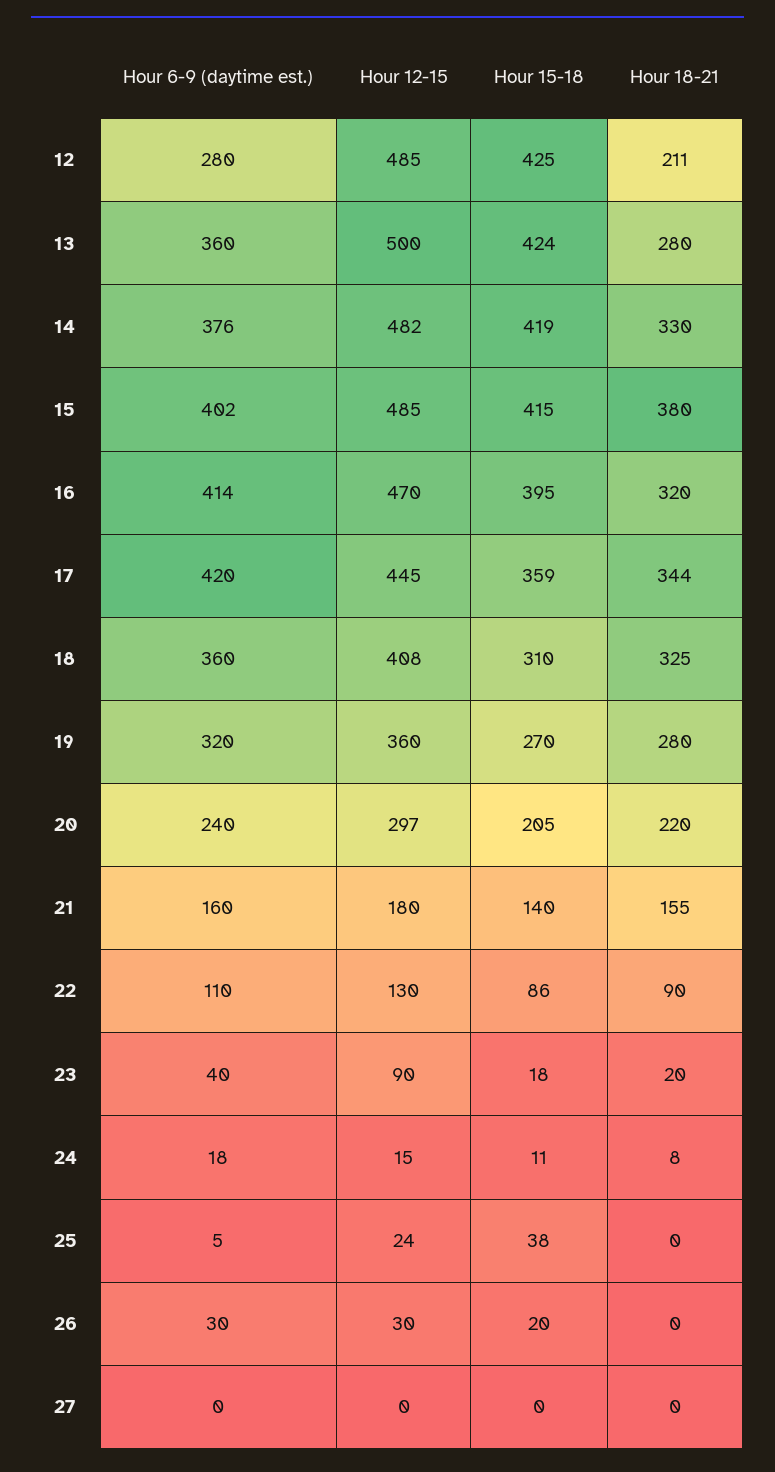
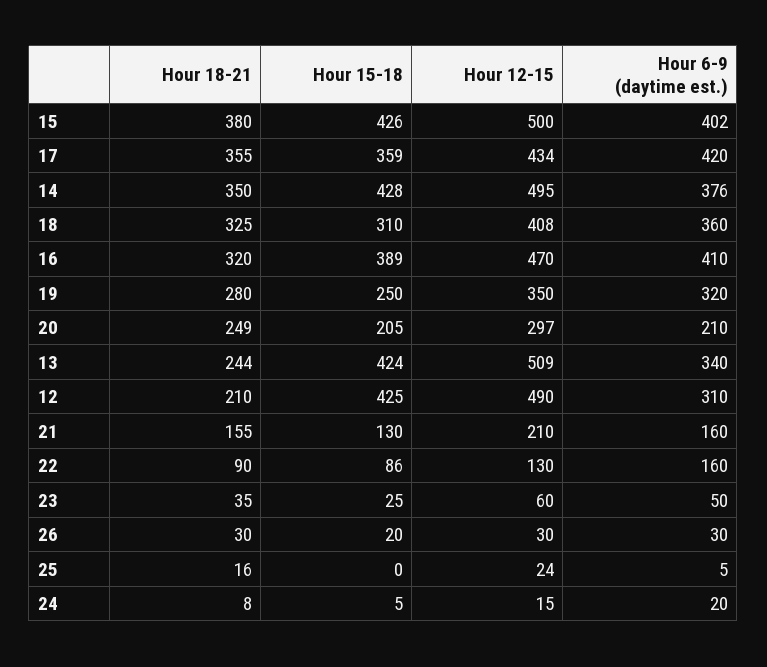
  {
    "Hour 6-9 (daytime est.)": {
-     "12": 280,
+     "12": 310,
-     "13": 360,
+     "13": 340,
      "14": 376,
      "15": 402,
-     "16": 414,
+     "16": 410,
      "17": 420,
      "18": 360,
      "19": 320,
-     "20": 240,
+     "20": 210,
      "21": 160,
-     "22": 110,
+     "22": 160,
-     "23": 40,
+     "23": 50,
-     "24": 18,
+     "24": 20,
      "25": 5,
-     "26": 30,
+     "26": 30
-     "27": 0
    },
    "Hour 12-15": {
-     "12": 485,
+     "12": 490,
-     "13": 500,
+     "13": 509,
-     "14": 482,
+     "14": 495,
-     "15": 485,
+     "15": 500,
      "16": 470,
-     "17": 445,
+     "17": 434,
      "18": 408,
-     "19": 360,
+     "19": 350,
      "20": 297,
-     "21": 180,
+     "21": 210,
      "22": 130,
-     "23": 90,
+     "23": 60,
      "24": 15,
      "25": 24,
-     "26": 30,
+     "26": 30
-     "27": 0
    },
    "Hour 15-18": {
      "12": 425,
      "13": 424,
-     "14": 419,
+     "14": 428,
-     "15": 415,
+     "15": 426,
-     "16": 395,
+     "16": 389,
      "17": 359,
      "18": 310,
-     "19": 270,
+     "19": 250,
      "20": 205,
-     "21": 140,
+     "21": 130,
      "22": 86,
-     "23": 18,
+     "23": 25,
-     "24": 11,
+     "24": 5,
-     "25": 38,
+     "25": 0,
-     "26": 20,
+     "26": 20
-     "27": 0
    },
    "Hour 18-21": {
-     "12": 211,
+     "12": 210,
-     "13": 280,
+     "13": 244,
-     "14": 330,
+     "14": 350,
      "15": 380,
      "16": 320,
-     "17": 344,
+     "17": 355,
      "18": 325,
      "19": 280,
-     "20": 220,
+     "20": 249,
      "21": 155,
      "22": 90,
-     "23": 20,
+     "23": 35,
      "24": 8,
-     "25": 0,
+     "25": 16,
-     "26": 0,
+     "26": 30
-     "27": 0
    }
  }

